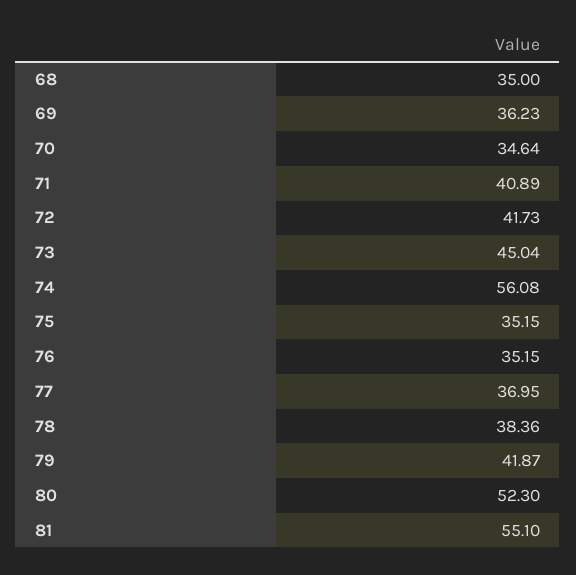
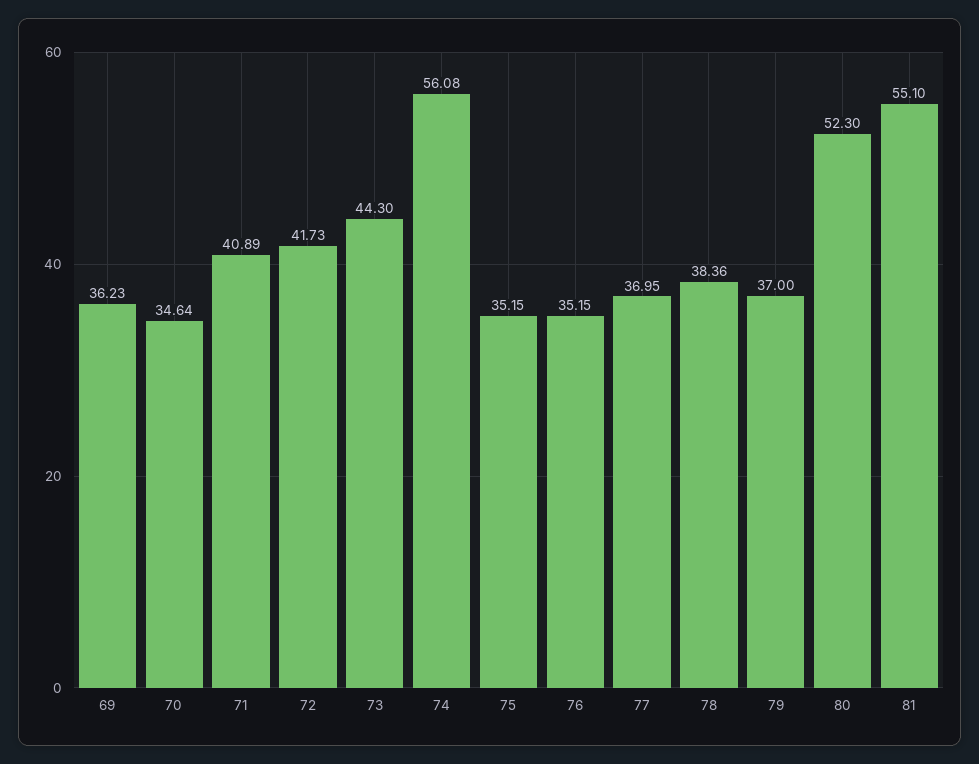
  {
-   "68": 35,
    "69": 36.23,
    "70": 34.64,
    "71": 40.89,
    "72": 41.73,
-   "73": 45.04,
+   "73": 44.3,
    "74": 56.08,
    "75": 35.15,
    "76": 35.15,
    "77": 36.95,
    "78": 38.36,
-   "79": 41.87,
+   "79": 37,
    "80": 52.3,
    "81": 55.1
  }

